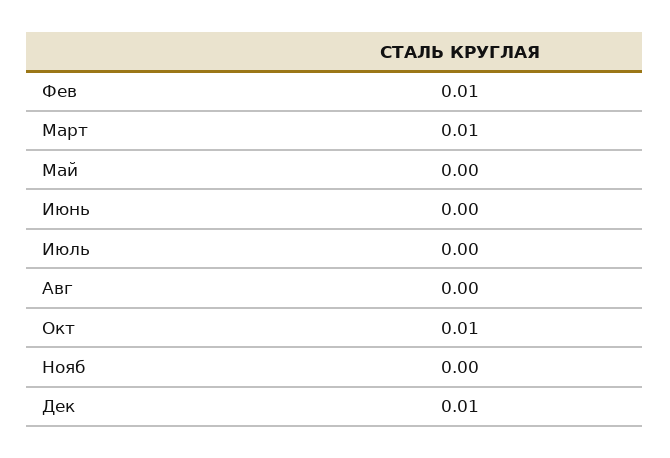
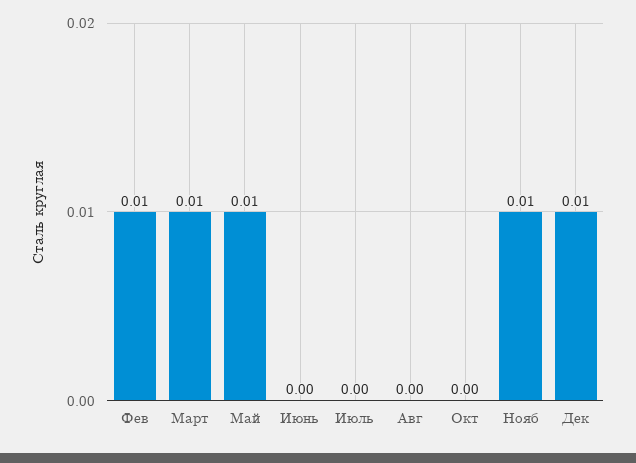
  {
    "Фев": 0.01,
    "Март": 0.01,
-   "Май": 0,
+   "Май": 0.01,
    "Июнь": 0,
    "Июль": 0,
    "Авг": 0,
-   "Окт": 0.01,
+   "Окт": 0,
-   "Нояб": 0,
+   "Нояб": 0.01,
    "Дек": 0.01
  }

